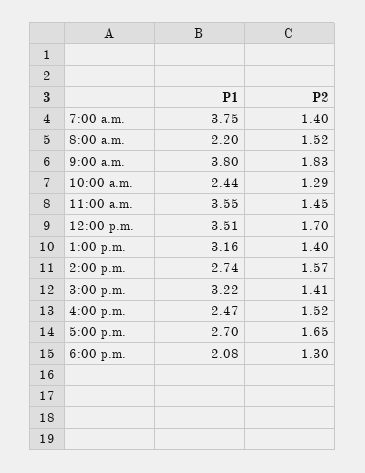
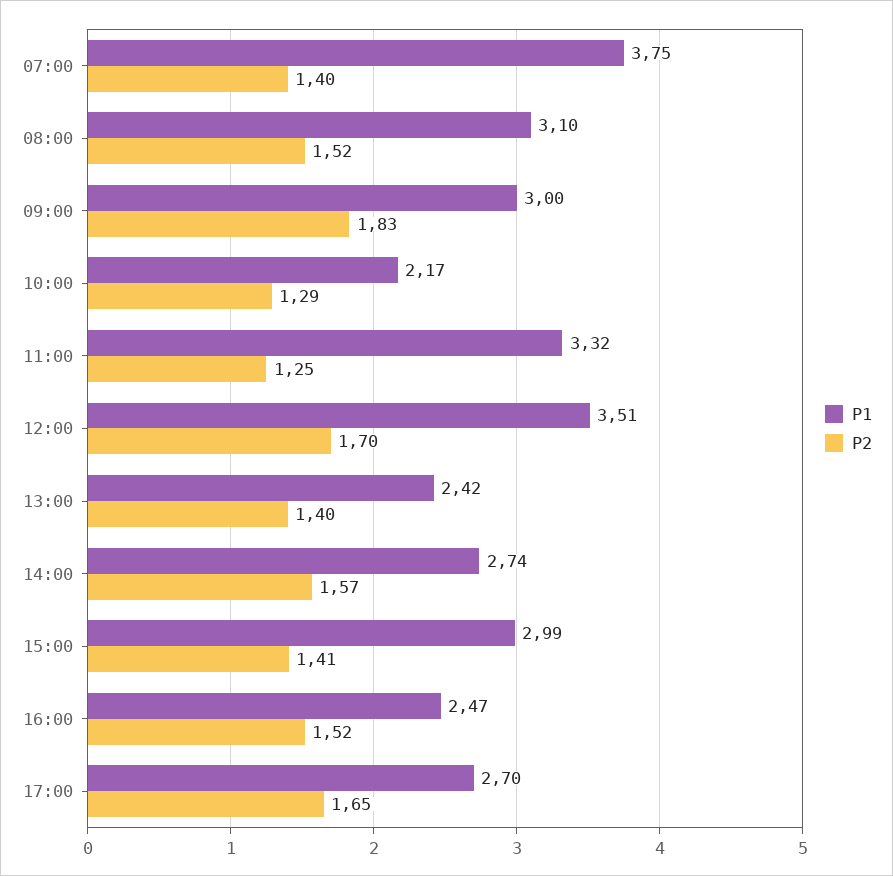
  {
    "P1": {
      "7:00 a.m.": 3.75,
-     "8:00 a.m.": 2.2,
+     "8:00 a.m.": 3.1,
-     "9:00 a.m.": 3.8,
+     "9:00 a.m.": 3,
-     "10:00 a.m.": 2.44,
+     "10:00 a.m.": 2.17,
-     "11:00 a.m.": 3.55,
+     "11:00 a.m.": 3.32,
      "12:00 p.m.": 3.51,
-     "1:00 p.m.": 3.16,
+     "1:00 p.m.": 2.42,
      "2:00 p.m.": 2.74,
-     "3:00 p.m.": 3.22,
+     "3:00 p.m.": 2.99,
      "4:00 p.m.": 2.47,
-     "5:00 p.m.": 2.7,
+     "5:00 p.m.": 2.7
-     "6:00 p.m.": 2.08
    },
    "P2": {
      "7:00 a.m.": 1.4,
      "8:00 a.m.": 1.52,
      "9:00 a.m.": 1.83,
      "10:00 a.m.": 1.29,
-     "11:00 a.m.": 1.45,
+     "11:00 a.m.": 1.25,
      "12:00 p.m.": 1.7,
      "1:00 p.m.": 1.4,
      "2:00 p.m.": 1.57,
      "3:00 p.m.": 1.41,
      "4:00 p.m.": 1.52,
-     "5:00 p.m.": 1.65,
+     "5:00 p.m.": 1.65
-     "6:00 p.m.": 1.3
    }
  }

